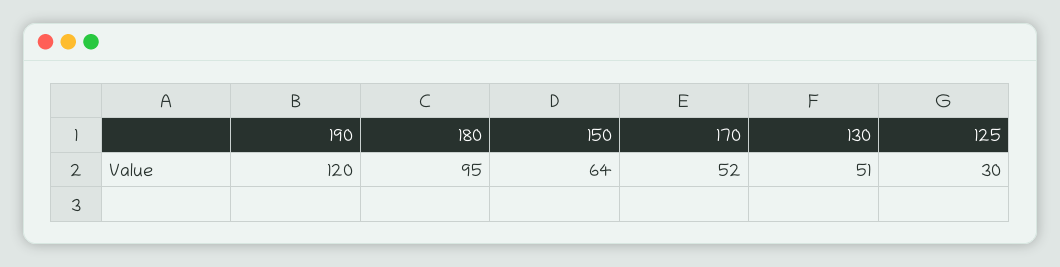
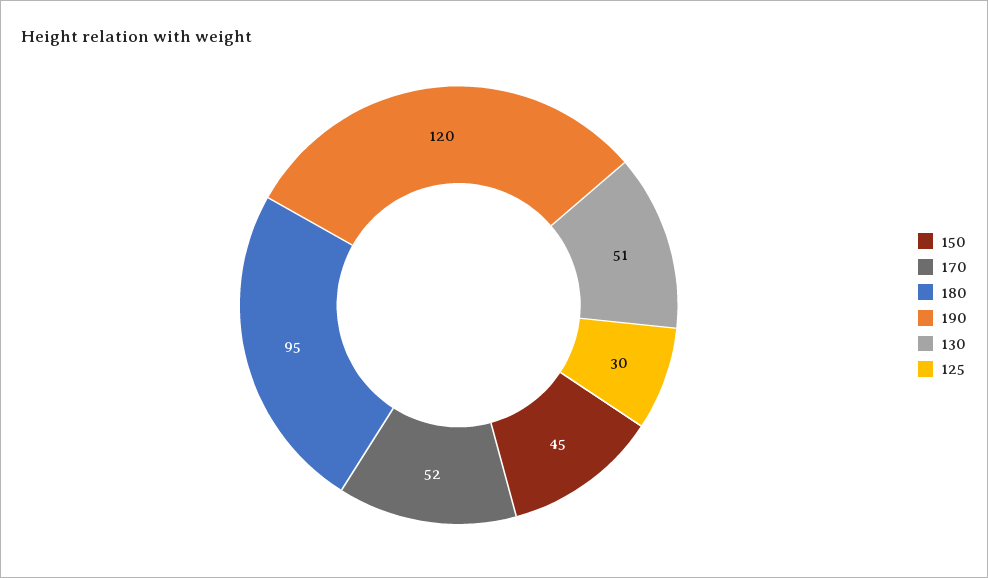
  {
    "190": 120,
    "180": 95,
-   "150": 64,
+   "150": 45,
    "170": 52,
    "130": 51,
    "125": 30
  }

